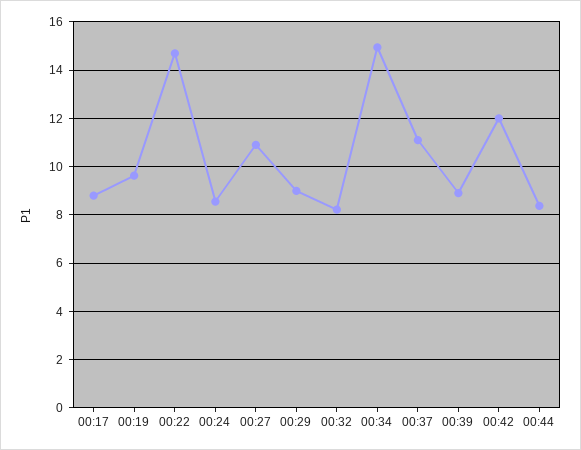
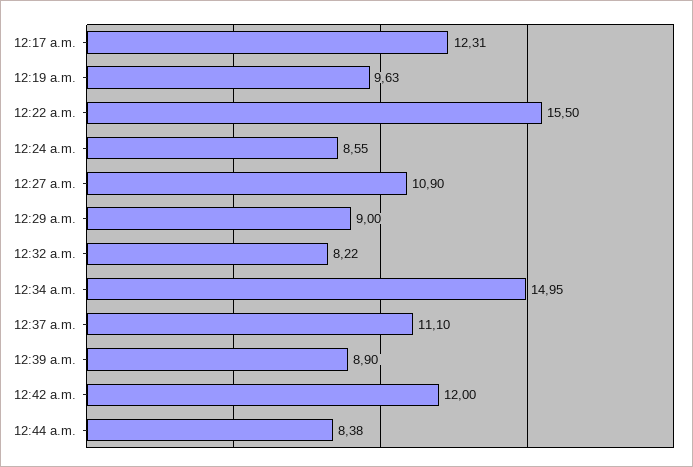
  {
-   "00:17": 8.75,
+   "00:17": 12.31,
    "00:19": 9.63,
-   "00:22": 14.75,
+   "00:22": 15.5,
    "00:24": 8.55,
    "00:27": 10.9,
    "00:29": 9,
    "00:32": 8.22,
    "00:34": 14.95,
    "00:37": 11.1,
    "00:39": 8.9,
    "00:42": 12,
    "00:44": 8.38
  }

